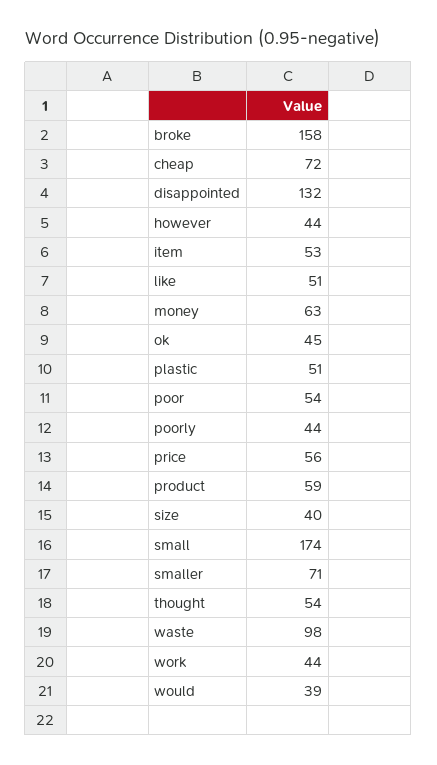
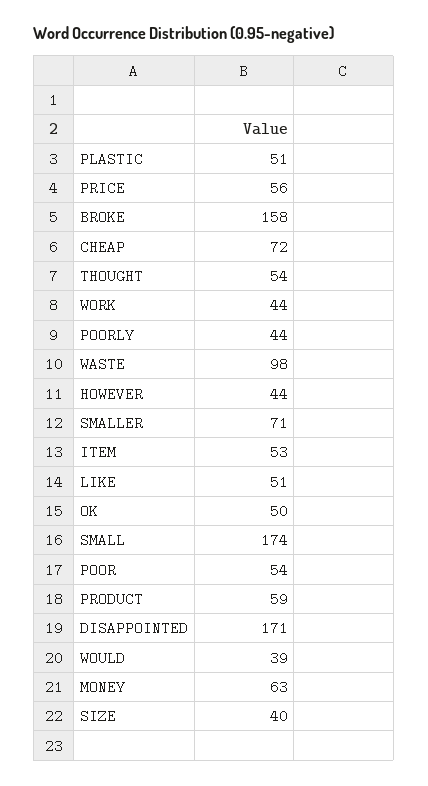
  {
    "broke": 158,
    "cheap": 72,
-   "disappointed": 132,
+   "disappointed": 171,
    "however": 44,
    "item": 53,
    "like": 51,
    "money": 63,
-   "ok": 45,
+   "ok": 50,
    "plastic": 51,
    "poor": 54,
    "poorly": 44,
    "price": 56,
    "product": 59,
    "size": 40,
    "small": 174,
    "smaller": 71,
    "thought": 54,
    "waste": 98,
    "work": 44,
    "would": 39
  }

